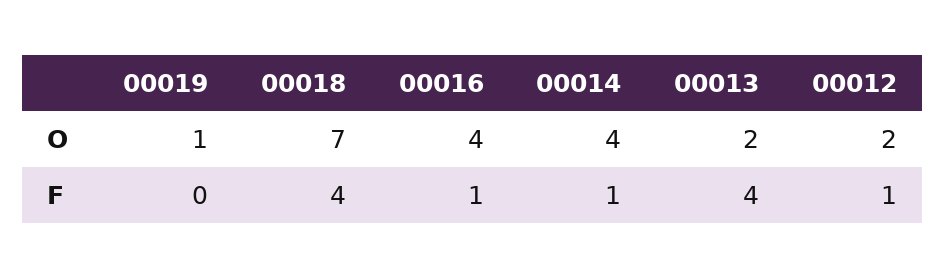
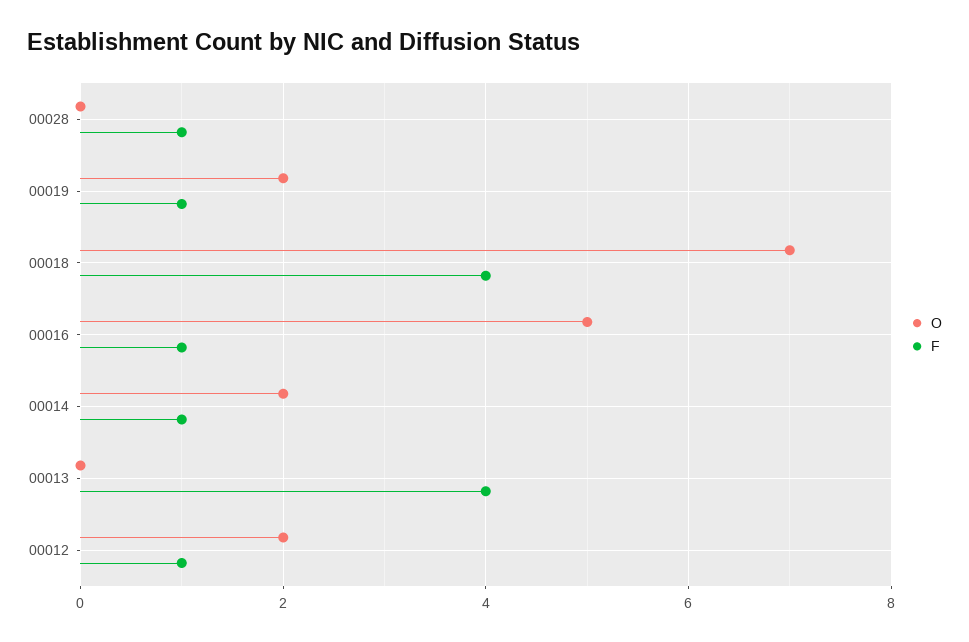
  {
    "O": {
-     "00019": 1,
+     "00019": 2,
      "00018": 7,
-     "00016": 4,
+     "00016": 5,
-     "00014": 4,
+     "00014": 2,
-     "00013": 2,
+     "00013": 0,
-     "00012": 2
+     "00012": 2,
+     "00028": 0
    },
    "F": {
-     "00019": 0,
+     "00019": 1,
      "00018": 4,
      "00016": 1,
      "00014": 1,
      "00013": 4,
-     "00012": 1
+     "00012": 1,
+     "00028": 1
    }
  }

